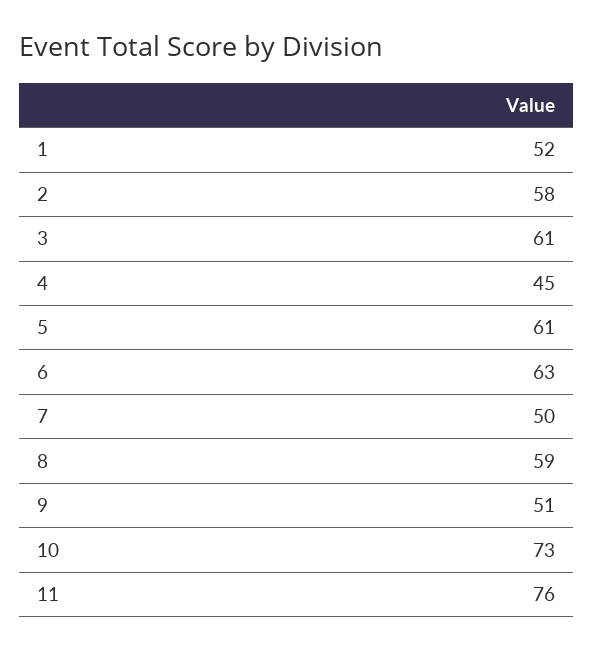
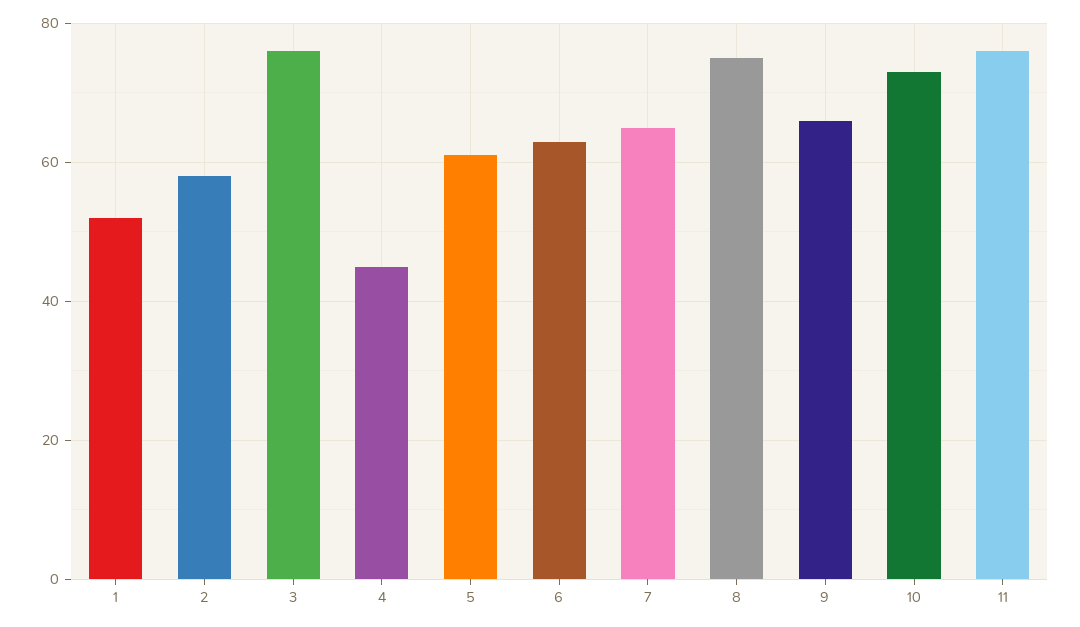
  {
    "1": 52,
    "2": 58,
-   "3": 61,
+   "3": 75,
    "4": 45,
    "5": 61,
    "6": 63,
-   "7": 50,
+   "7": 65,
-   "8": 59,
+   "8": 75,
-   "9": 51,
+   "9": 65,
    "10": 73,
    "11": 76
  }

